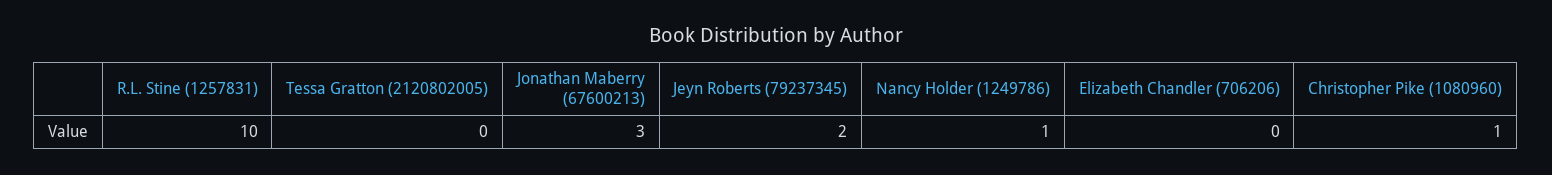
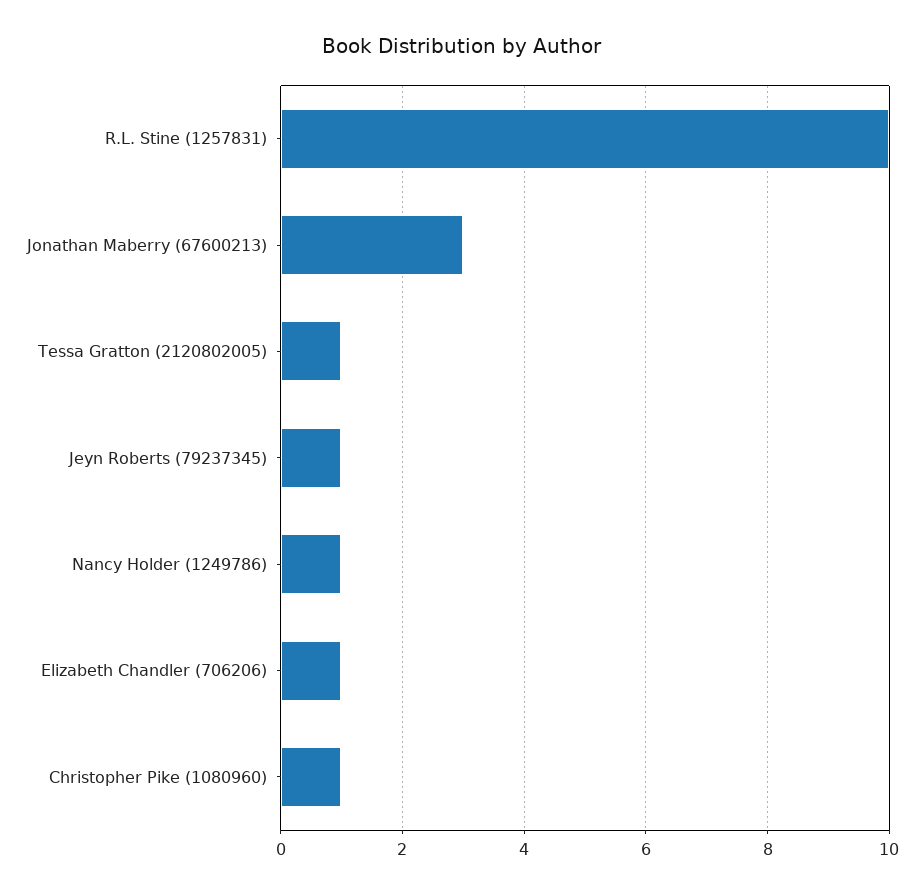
  {
    "R.L. Stine (1257831)": 10,
-   "Tessa Gratton (2120802005)": 0,
+   "Tessa Gratton (2120802005)": 1,
    "Jonathan Maberry (67600213)": 3,
-   "Jeyn Roberts (79237345)": 2,
+   "Jeyn Roberts (79237345)": 1,
    "Nancy Holder (1249786)": 1,
-   "Elizabeth Chandler (706206)": 0,
+   "Elizabeth Chandler (706206)": 1,
    "Christopher Pike (1080960)": 1
  }

